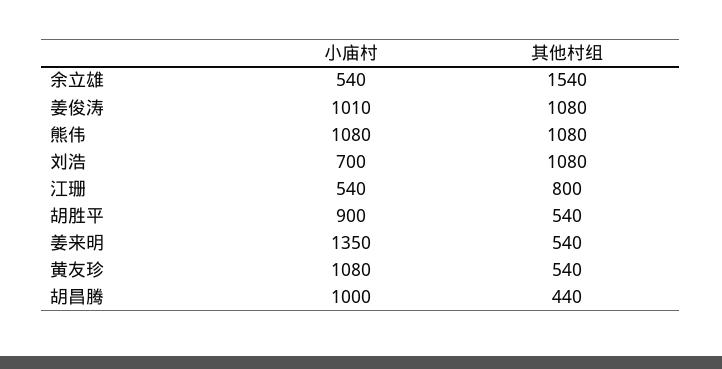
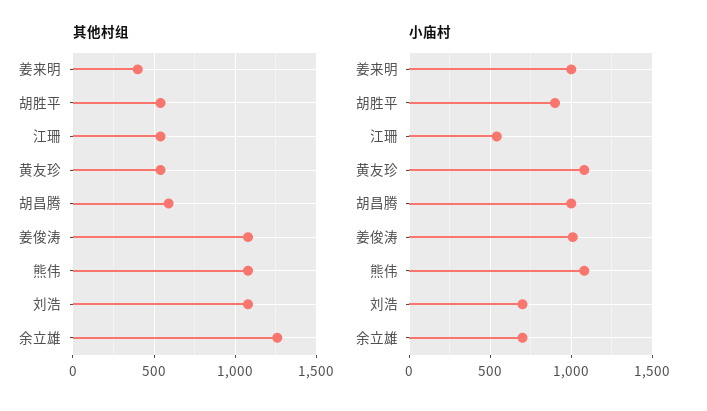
  {
    "小庙村": {
-     "余立雄": 540,
+     "余立雄": 700,
      "姜俊涛": 1010,
      "熊伟": 1080,
      "刘浩": 700,
      "江珊": 540,
      "胡胜平": 900,
-     "姜来明": 1350,
+     "姜来明": 1000,
      "黄友珍": 1080,
      "胡昌腾": 1000
    },
    "其他村组": {
-     "余立雄": 1540,
+     "余立雄": 1250,
      "姜俊涛": 1080,
      "熊伟": 1080,
      "刘浩": 1080,
-     "江珊": 800,
+     "江珊": 550,
      "胡胜平": 540,
-     "姜来明": 540,
+     "姜来明": 400,
      "黄友珍": 540,
-     "胡昌腾": 440
+     "胡昌腾": 600
    }
  }

